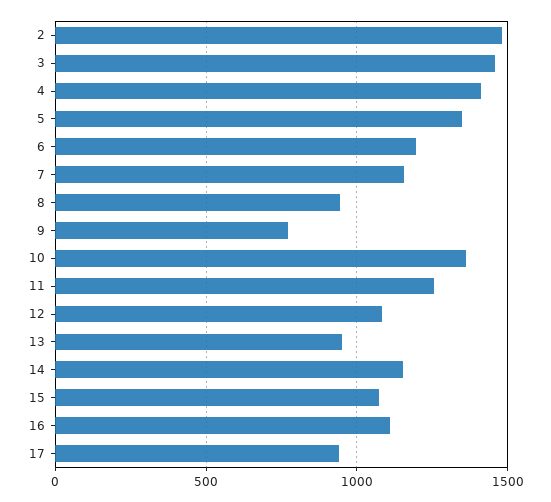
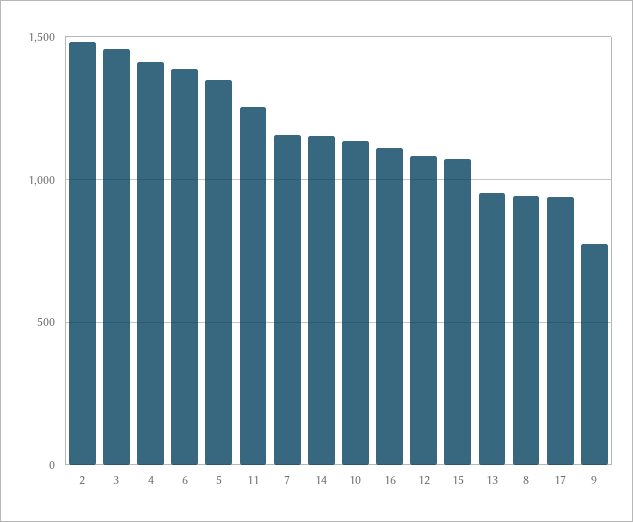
  {
    "2": 1500,
    "3": 1450,
    "4": 1400,
    "5": 1350,
-   "6": 1200,
+   "6": 1400,
    "7": 1150,
    "8": 950,
    "9": 750,
-   "10": 1350,
+   "10": 1150,
    "11": 1250,
    "12": 1100,
    "13": 950,
    "14": 1150,
    "15": 1050,
    "16": 1100,
    "17": 950
  }

